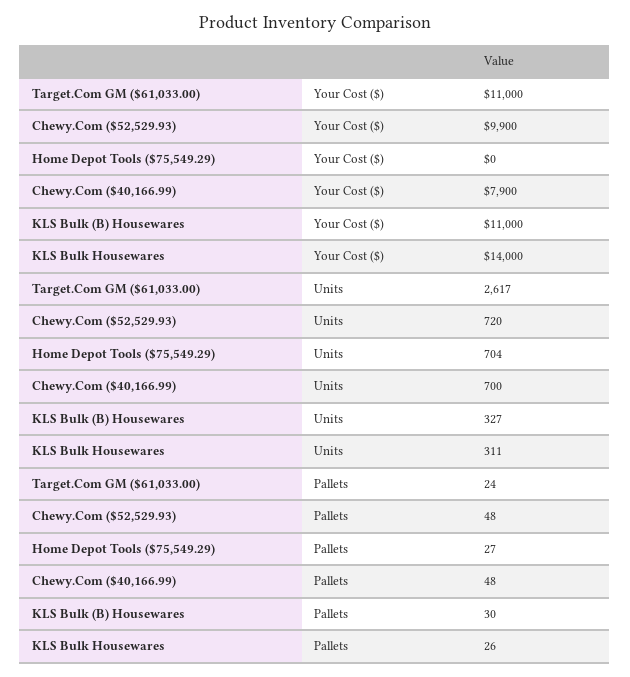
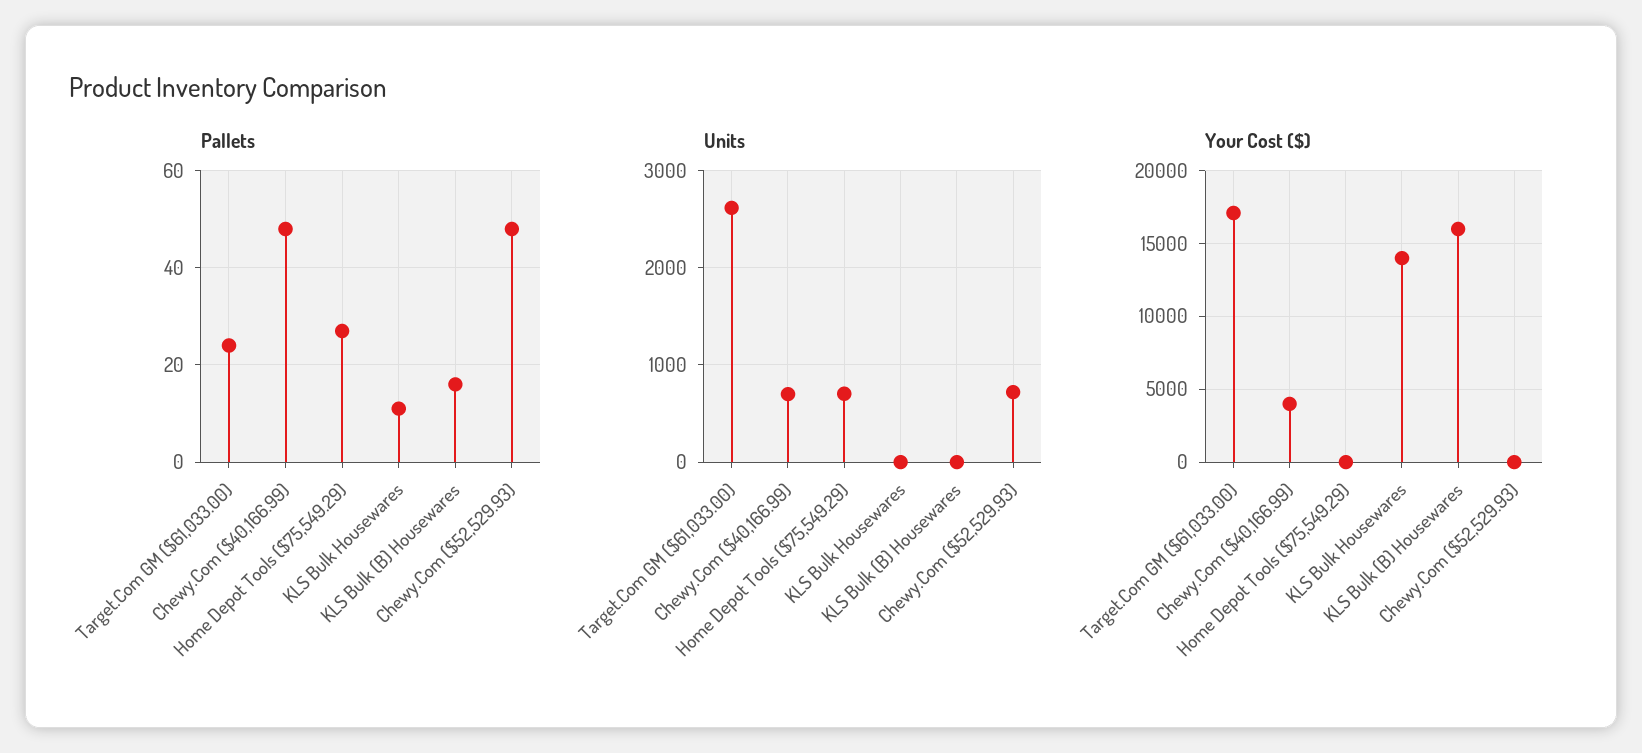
  {
    "Your Cost ($)": {
-     "Target.Com GM ($61,033.00)": 11000,
+     "Target.Com GM ($61,033.00)": 17000,
-     "Chewy.Com ($52,529.93)": 9900,
+     "Chewy.Com ($52,529.93)": 0,
      "Home Depot Tools ($75,549.29)": 0,
-     "Chewy.Com ($40,166.99)": 7900,
+     "Chewy.Com ($40,166.99)": 4000,
-     "KLS Bulk (B) Housewares": 11000,
+     "KLS Bulk (B) Housewares": 16000,
      "KLS Bulk Housewares": 14000
    },
    "Units": {
      "Target.Com GM ($61,033.00)": 2617,
      "Chewy.Com ($52,529.93)": 720,
      "Home Depot Tools ($75,549.29)": 704,
      "Chewy.Com ($40,166.99)": 700,
-     "KLS Bulk (B) Housewares": 327,
+     "KLS Bulk (B) Housewares": 0,
-     "KLS Bulk Housewares": 311
+     "KLS Bulk Housewares": 0
    },
    "Pallets": {
      "Target.Com GM ($61,033.00)": 24,
      "Chewy.Com ($52,529.93)": 48,
      "Home Depot Tools ($75,549.29)": 27,
      "Chewy.Com ($40,166.99)": 48,
-     "KLS Bulk (B) Housewares": 30,
+     "KLS Bulk (B) Housewares": 15,
-     "KLS Bulk Housewares": 26
+     "KLS Bulk Housewares": 10
    }
  }

